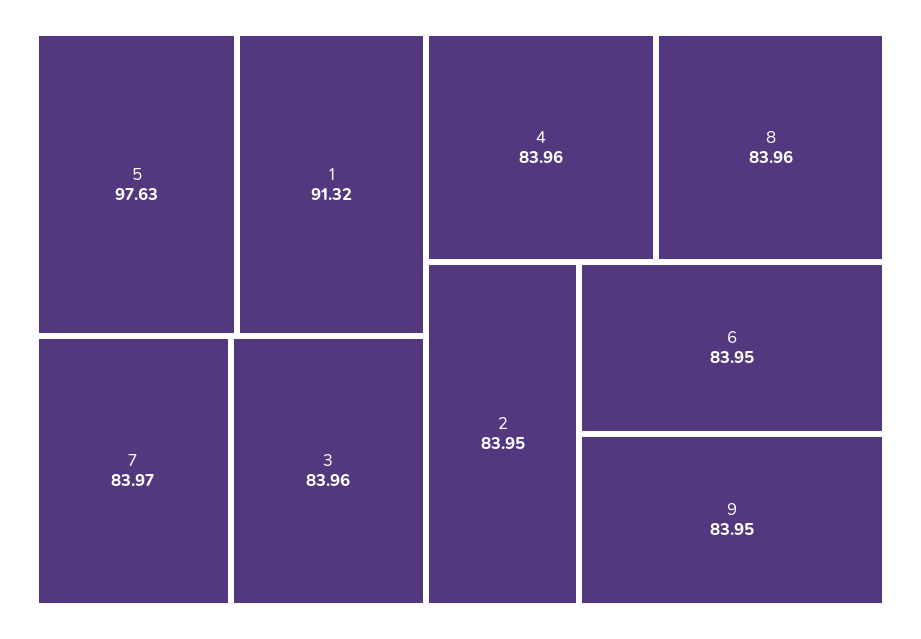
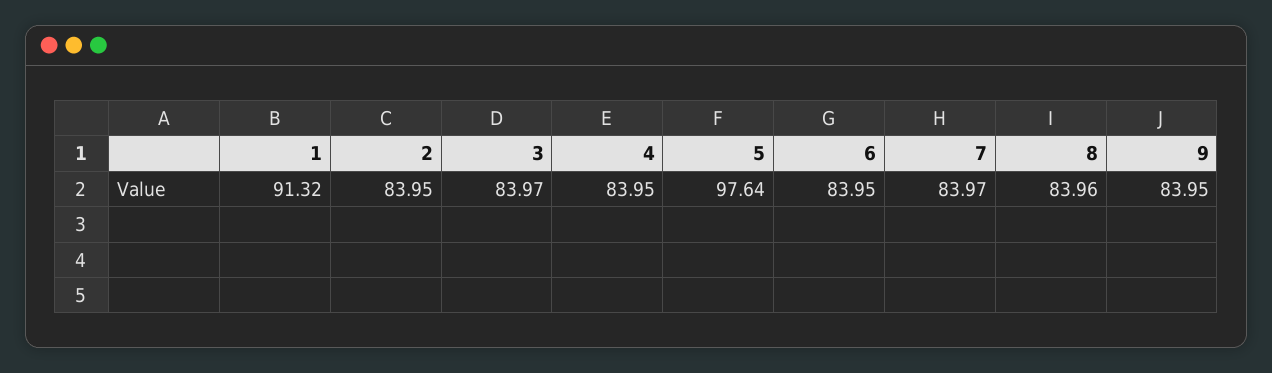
  {
-   "5": 97.63,
+   "5": 97.64,
    "1": 91.32,
    "7": 83.97,
-   "3": 83.96,
+   "3": 83.97,
-   "4": 83.96,
+   "4": 83.95,
    "8": 83.96,
    "2": 83.95,
    "6": 83.95,
    "9": 83.95
  }

